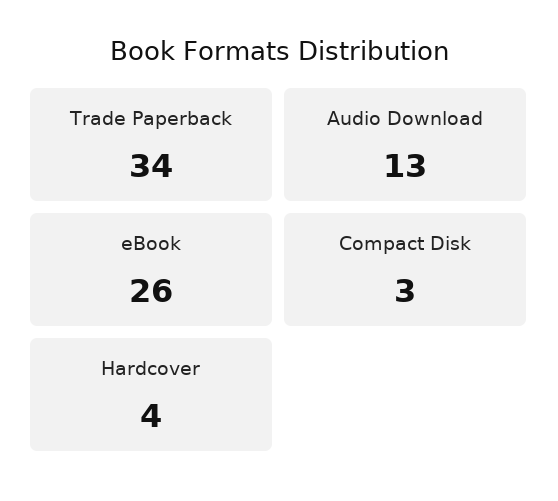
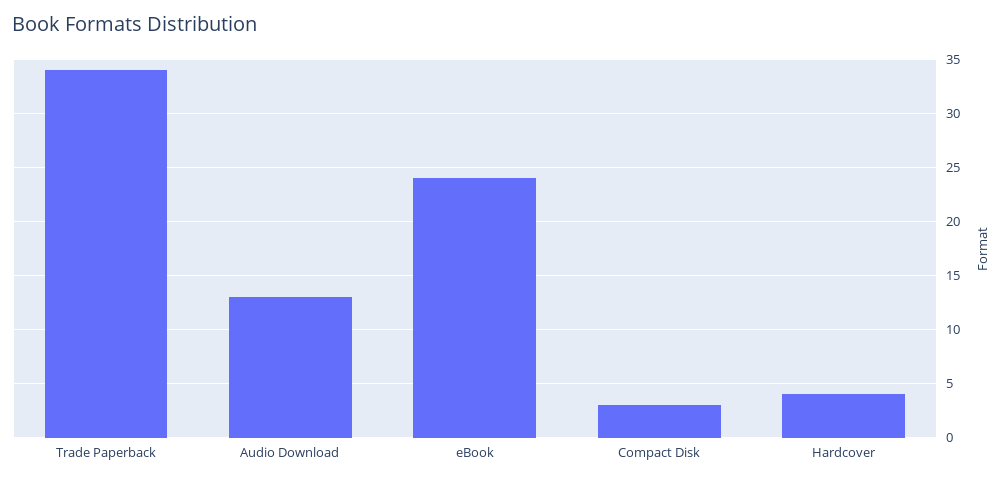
  {
    "Trade Paperback": 34,
    "Audio Download": 13,
-   "eBook": 26,
+   "eBook": 24,
    "Compact Disk": 3,
    "Hardcover": 4
  }

